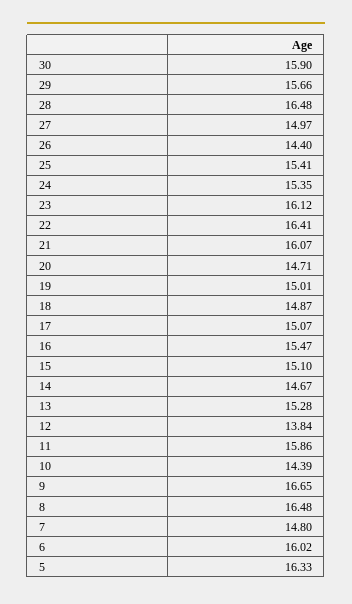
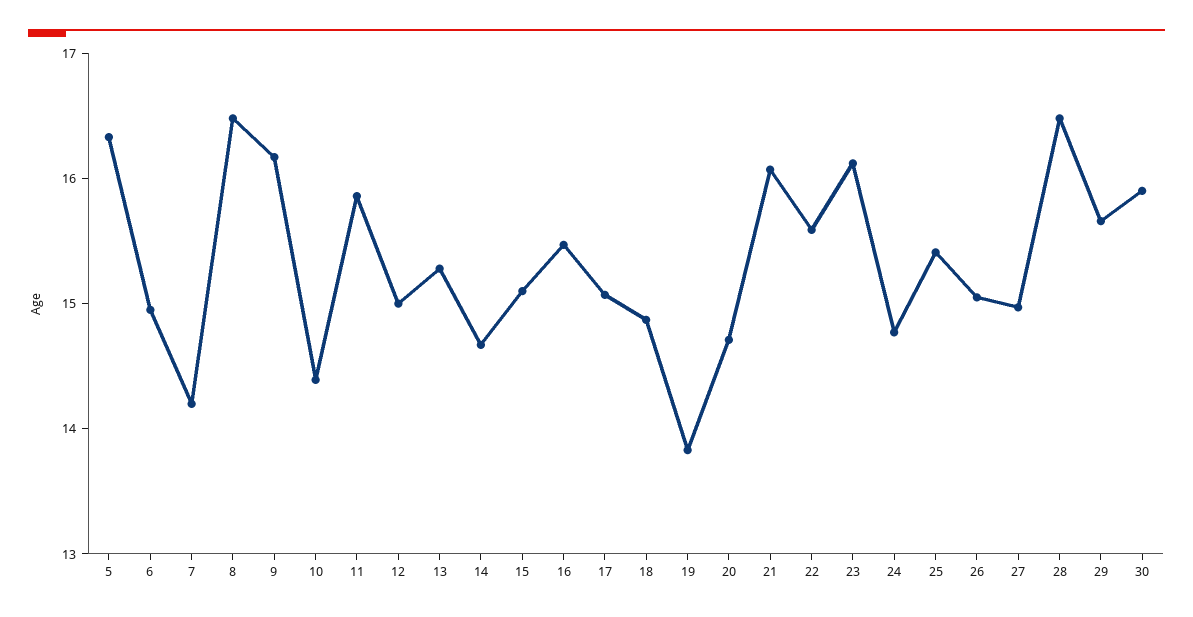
  {
    "30": 15.9,
    "29": 15.66,
    "28": 16.48,
    "27": 14.97,
-   "26": 14.4,
+   "26": 15,
    "25": 15.41,
-   "24": 15.35,
+   "24": 14.8,
    "23": 16.12,
-   "22": 16.41,
+   "22": 15.6,
    "21": 16.07,
    "20": 14.71,
-   "19": 15.01,
+   "19": 13.8,
    "18": 14.87,
    "17": 15.07,
    "16": 15.47,
    "15": 15.1,
    "14": 14.67,
    "13": 15.28,
-   "12": 13.84,
+   "12": 15,
    "11": 15.86,
    "10": 14.39,
-   "9": 16.65,
+   "9": 16.2,
    "8": 16.48,
-   "7": 14.8,
+   "7": 14.2,
-   "6": 16.02,
+   "6": 15,
    "5": 16.33
  }

